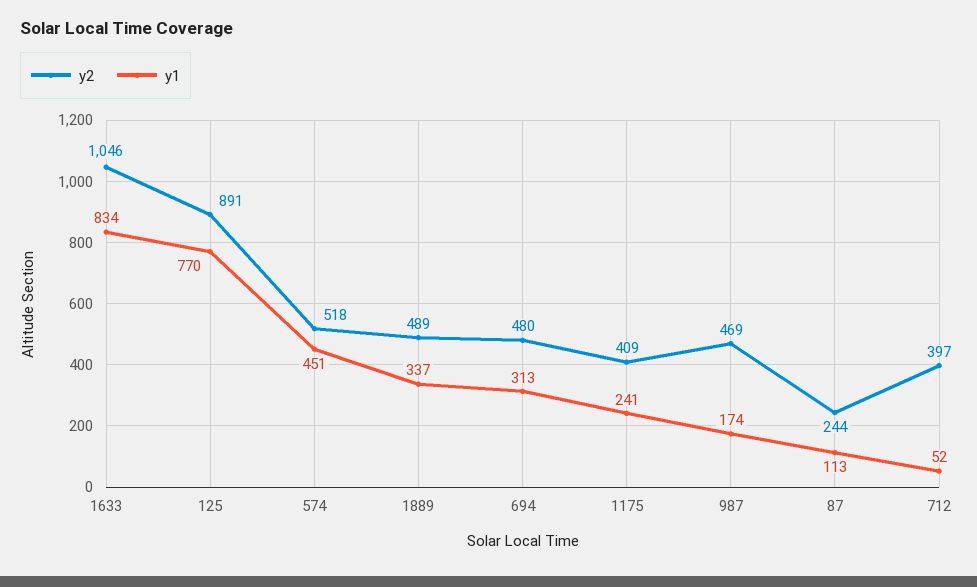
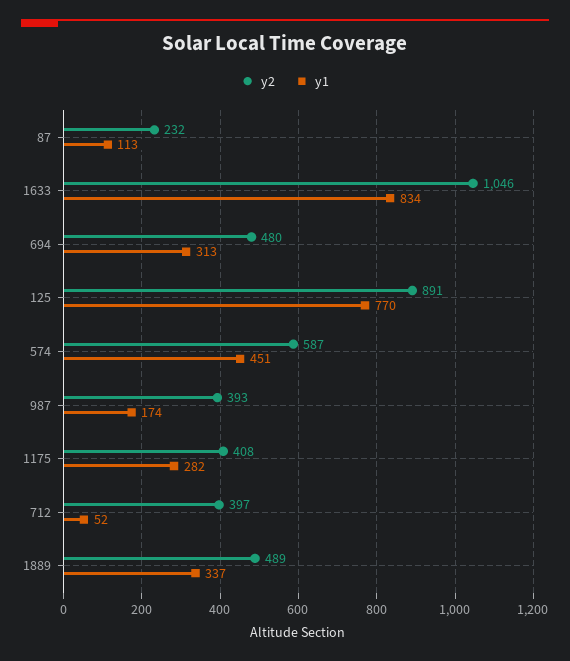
  {
    "y2": {
      "1633": 1046,
      "125": 891,
-     "574": 518,
+     "574": 587,
      "1889": 489,
      "694": 480,
-     "1175": 409,
+     "1175": 408,
-     "987": 469,
+     "987": 393,
-     "87": 244,
+     "87": 232,
      "712": 397
    },
    "y1": {
      "1633": 834,
      "125": 770,
      "574": 451,
      "1889": 337,
      "694": 313,
-     "1175": 241,
+     "1175": 282,
      "987": 174,
      "87": 113,
      "712": 52
    }
  }

